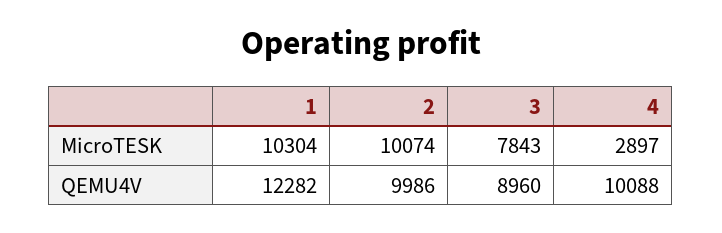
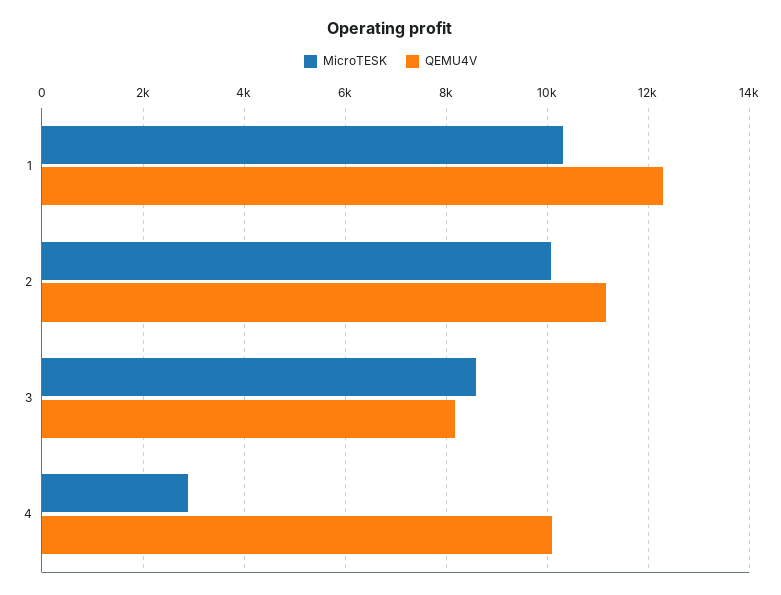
  {
    "MicroTESK": {
      "1": 10304,
      "2": 10074,
-     "3": 7843,
+     "3": 8600,
      "4": 2897
    },
    "QEMU4V": {
      "1": 12282,
-     "2": 9986,
+     "2": 11200,
-     "3": 8960,
+     "3": 8200,
      "4": 10088
    }
  }

